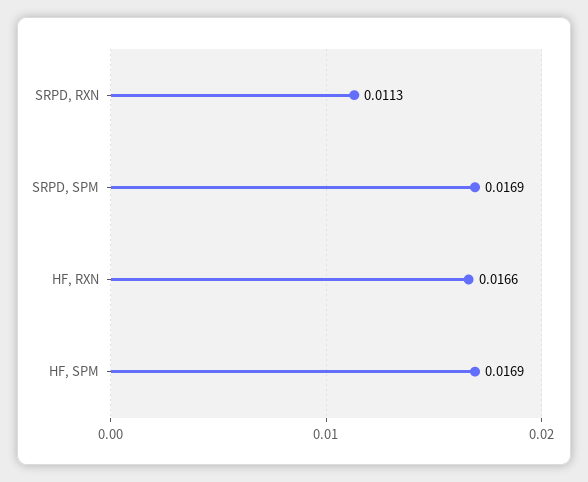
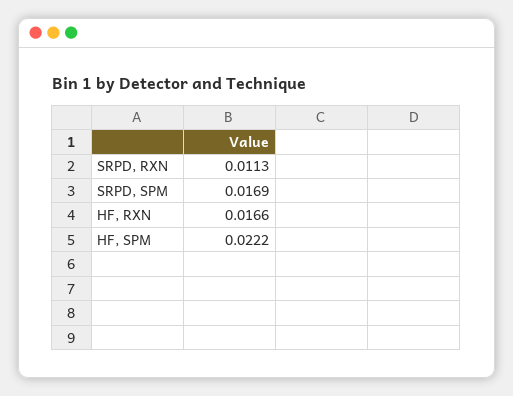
  {
    "SRPD, RXN": 0.0113,
    "SRPD, SPM": 0.0169,
    "HF, RXN": 0.0166,
-   "HF, SPM": 0.0169
+   "HF, SPM": 0.0222
  }

